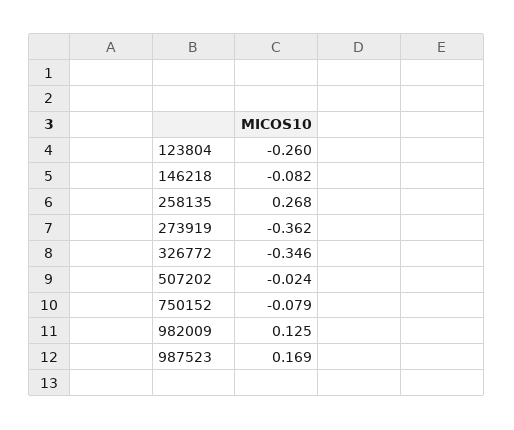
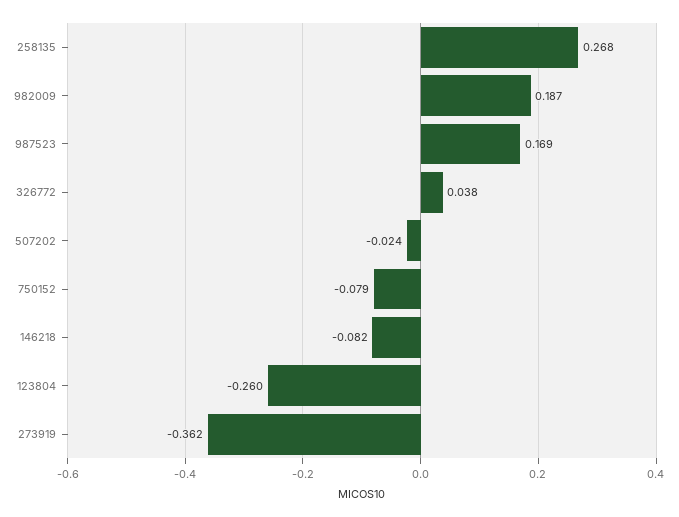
  {
    "123804": -0.26,
    "146218": -0.082,
    "258135": 0.268,
    "273919": -0.362,
-   "326772": -0.346,
+   "326772": 0.038,
    "507202": -0.024,
    "750152": -0.079,
-   "982009": 0.125,
+   "982009": 0.187,
    "987523": 0.169
  }

